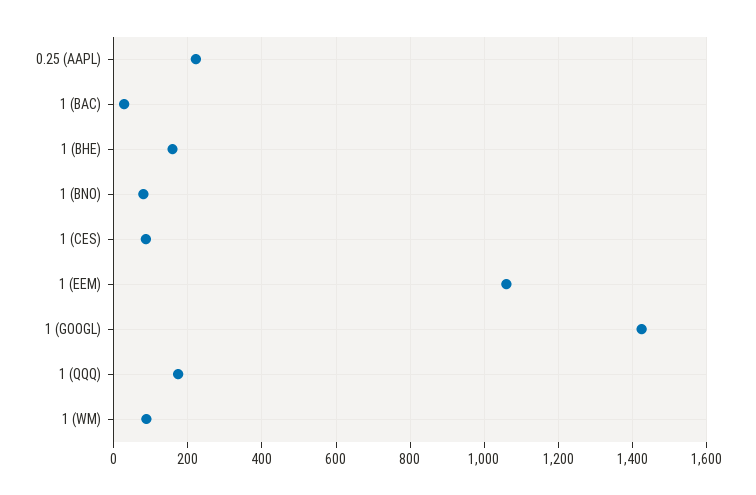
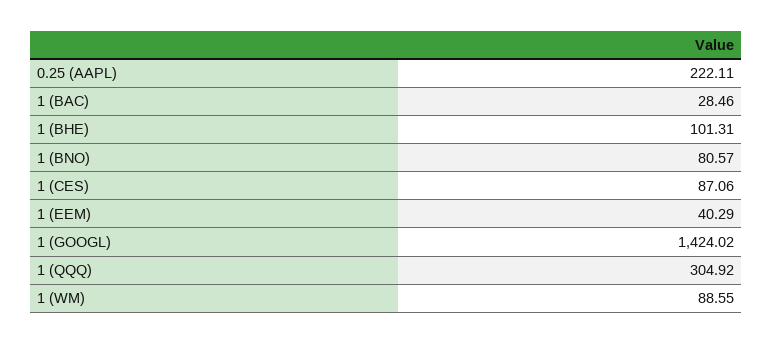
  {
    "0.25 (AAPL)": 222.11,
    "1 (BAC)": 28.46,
-   "1 (BHE)": 160,
+   "1 (BHE)": 101.31,
    "1 (BNO)": 80.57,
    "1 (CES)": 87.06,
-   "1 (EEM)": 1060,
+   "1 (EEM)": 40.29,
    "1 (GOOGL)": 1424.02,
-   "1 (QQQ)": 180,
+   "1 (QQQ)": 304.92,
    "1 (WM)": 88.55
  }

